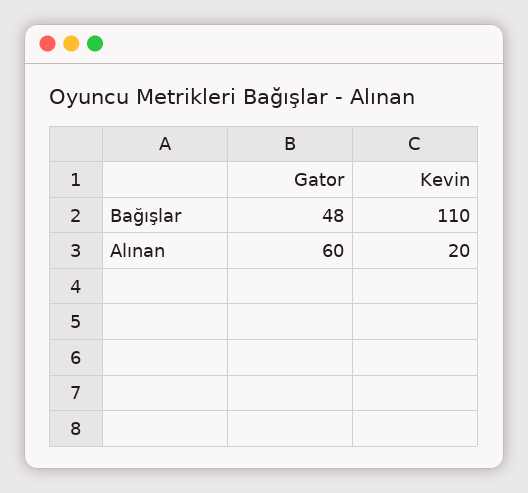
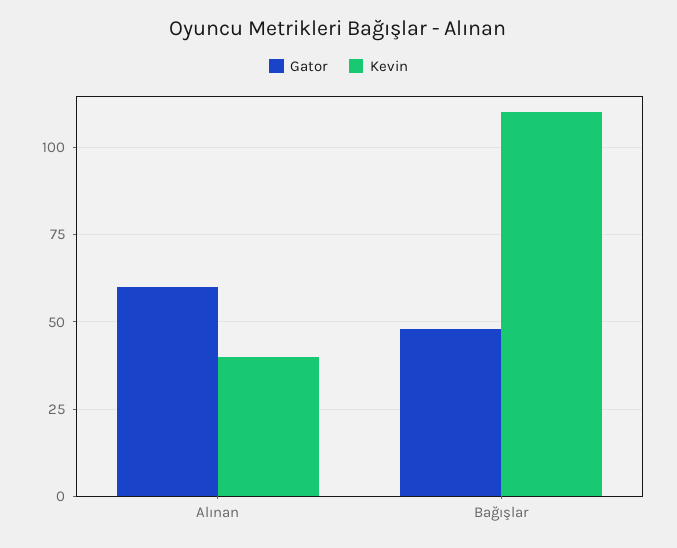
  {
    "Gator": {
      "Bağışlar": 48,
      "Alınan": 60
    },
    "Kevin": {
      "Bağışlar": 110,
-     "Alınan": 20
+     "Alınan": 40
    }
  }

